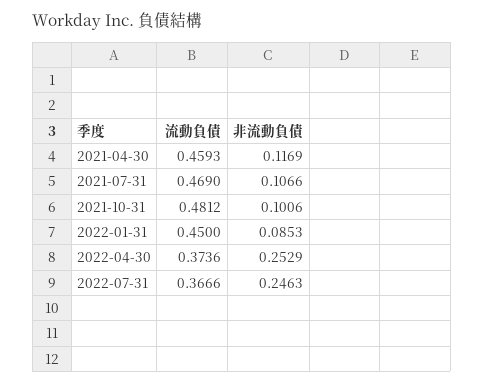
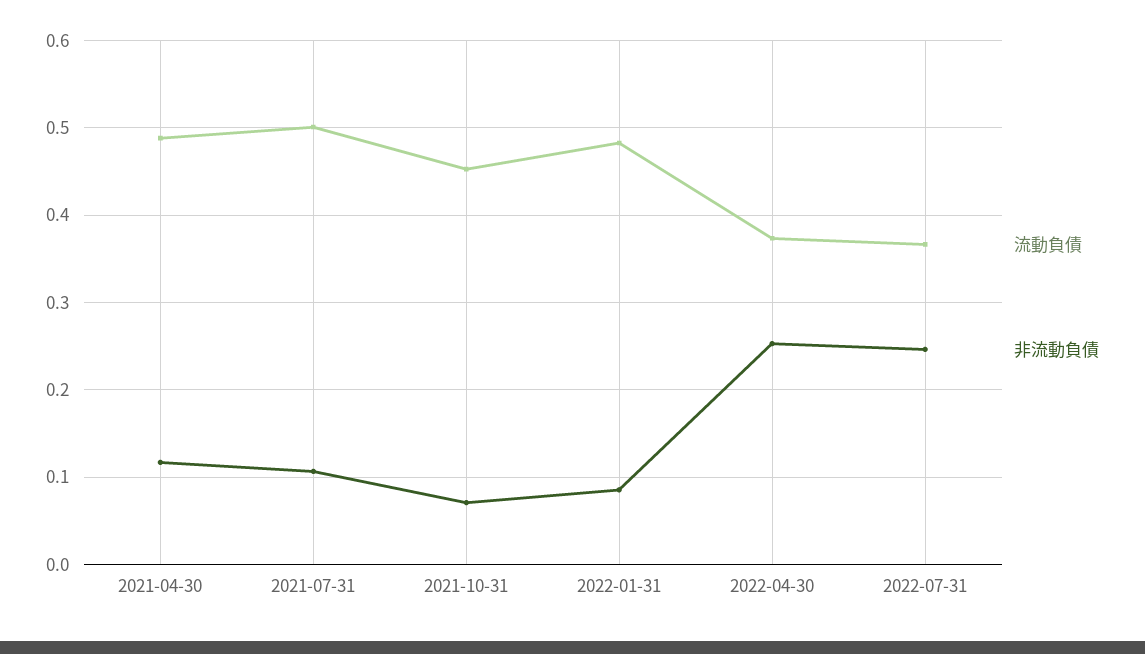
  {
    "流動負債": {
-     "2021-04-30": 0.4593,
+     "2021-04-30": 0.49,
-     "2021-07-31": 0.469,
+     "2021-07-31": 0.5,
-     "2021-10-31": 0.4812,
+     "2021-10-31": 0.45,
-     "2022-01-31": 0.45,
+     "2022-01-31": 0.48,
      "2022-04-30": 0.3736,
      "2022-07-31": 0.3666
    },
    "非流動負債": {
      "2021-04-30": 0.1169,
      "2021-07-31": 0.1066,
-     "2021-10-31": 0.1006,
+     "2021-10-31": 0.07,
      "2022-01-31": 0.0853,
      "2022-04-30": 0.2529,
      "2022-07-31": 0.2463
    }
  }

